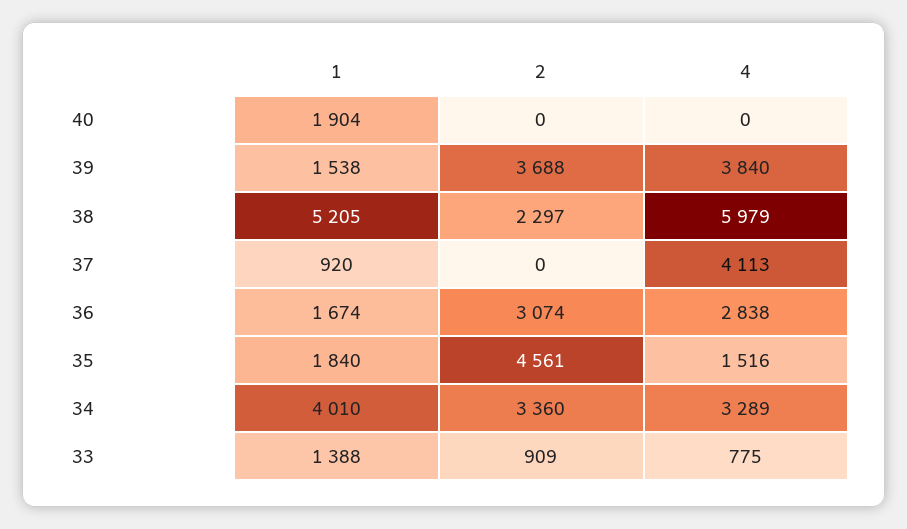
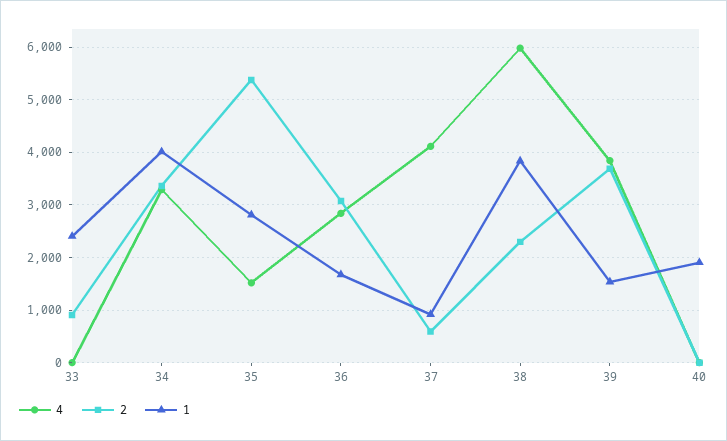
  {
    "1": {
      "40": 1904,
      "39": 1538,
-     "38": 5205,
+     "38": 3800,
      "37": 920,
      "36": 1674,
-     "35": 1840,
+     "35": 2800,
      "34": 4010,
-     "33": 1388
+     "33": 2400
    },
    "2": {
      "40": 0,
      "39": 3688,
      "38": 2297,
-     "37": 0,
+     "37": 600,
      "36": 3074,
-     "35": 4561,
+     "35": 5400,
      "34": 3360,
      "33": 909
    },
    "4": {
      "40": 0,
      "39": 3840,
      "38": 5979,
      "37": 4113,
      "36": 2838,
      "35": 1516,
      "34": 3289,
-     "33": 775
+     "33": 0
    }
  }

